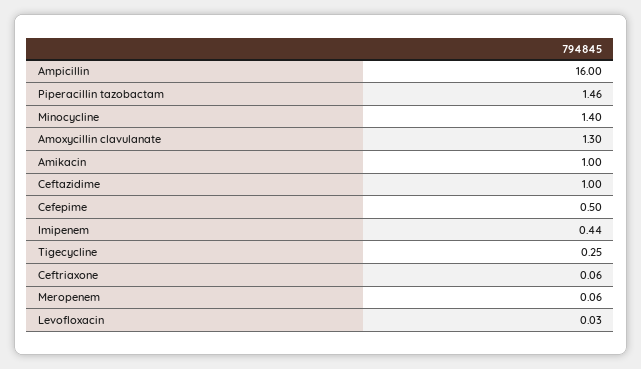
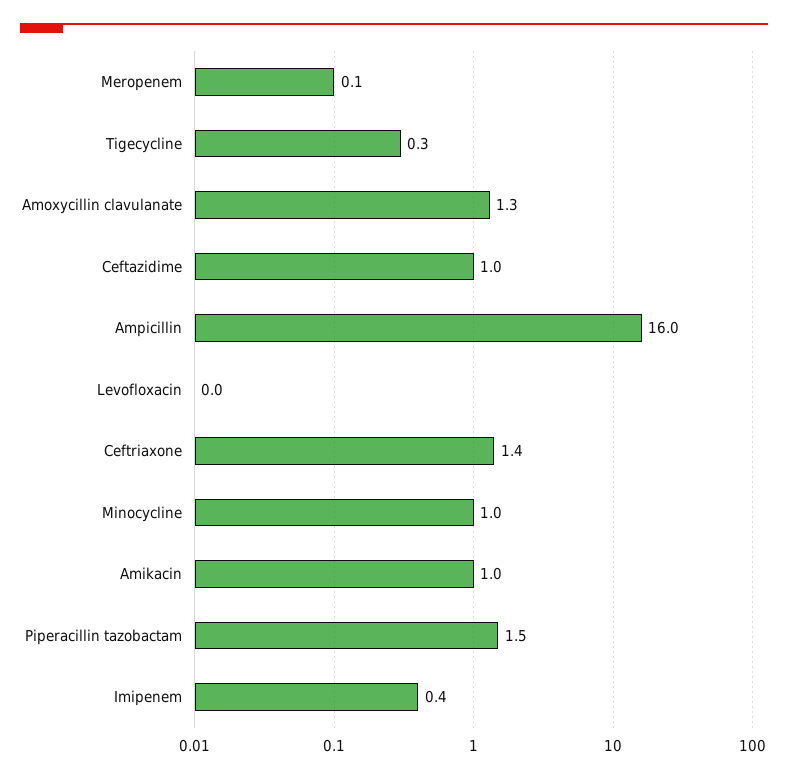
  {
    "Ampicillin": 16,
    "Piperacillin tazobactam": 1.46,
-   "Minocycline": 1.4,
+   "Minocycline": 1,
    "Amoxycillin clavulanate": 1.3,
    "Amikacin": 1,
    "Ceftazidime": 1,
-   "Cefepime": 0.5,
    "Imipenem": 0.44,
    "Tigecycline": 0.25,
-   "Ceftriaxone": 0.06,
+   "Ceftriaxone": 1.4,
    "Meropenem": 0.06,
    "Levofloxacin": 0.03
  }

